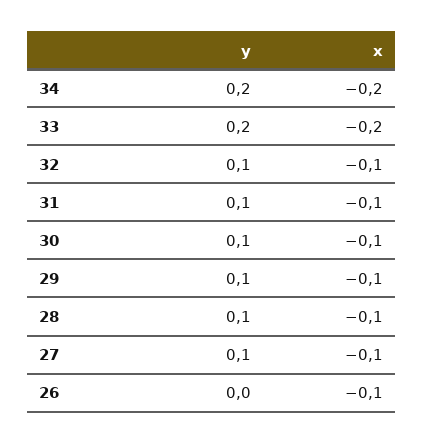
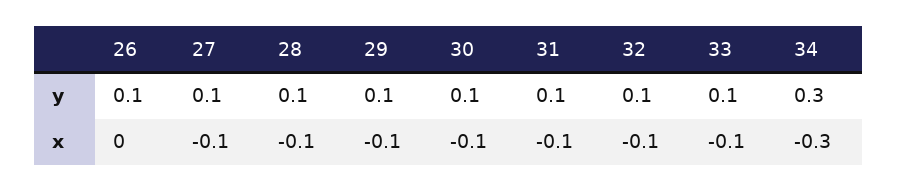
  {
    "y": {
-     "34": 0.2,
+     "34": 0.3,
-     "33": 0.2,
+     "33": 0.1,
      "32": 0.1,
      "31": 0.1,
      "30": 0.1,
      "29": 0.1,
      "28": 0.1,
      "27": 0.1,
-     "26": 0
+     "26": 0.1
    },
    "x": {
-     "34": -0.2,
+     "34": -0.3,
-     "33": -0.2,
+     "33": -0.1,
      "32": -0.1,
      "31": -0.1,
      "30": -0.1,
      "29": -0.1,
      "28": -0.1,
      "27": -0.1,
-     "26": -0.1
+     "26": 0
    }
  }

